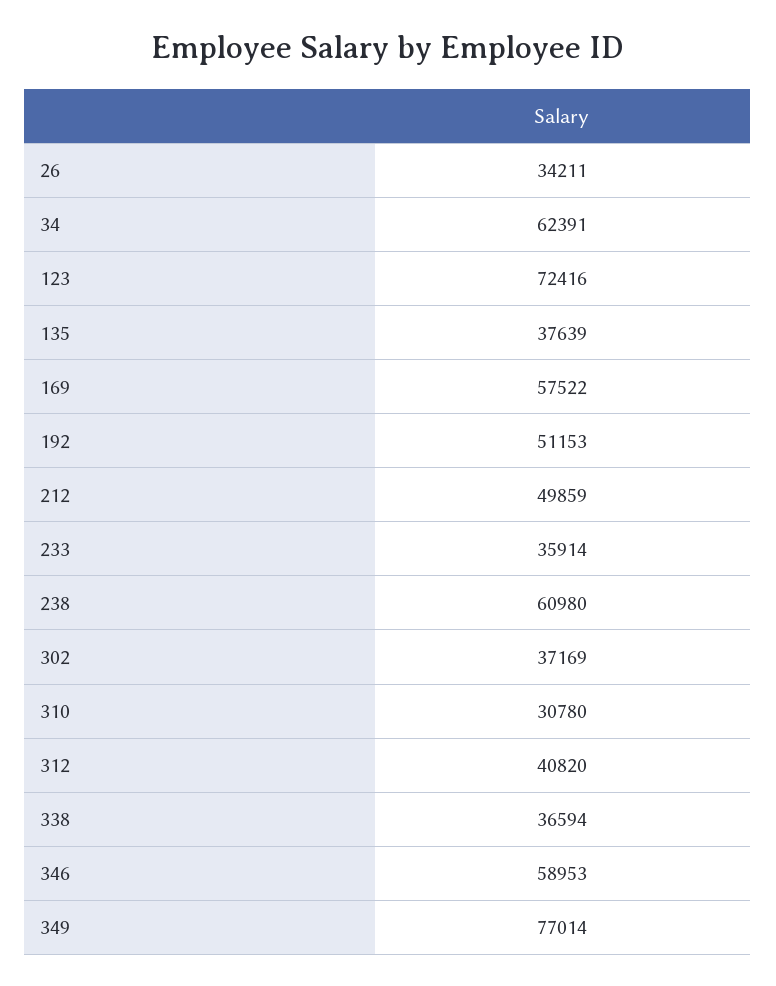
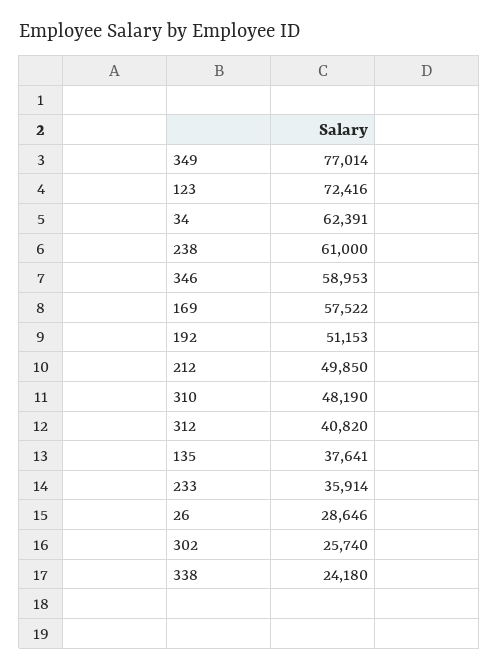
  {
-   "26": 34211,
+   "26": 28646,
    "34": 62391,
    "123": 72416,
-   "135": 37639,
+   "135": 37641,
    "169": 57522,
    "192": 51153,
-   "212": 49859,
+   "212": 49850,
    "233": 35914,
-   "238": 60980,
+   "238": 61000,
-   "302": 37169,
+   "302": 25740,
-   "310": 30780,
+   "310": 48190,
    "312": 40820,
-   "338": 36594,
+   "338": 24180,
    "346": 58953,
    "349": 77014
  }

